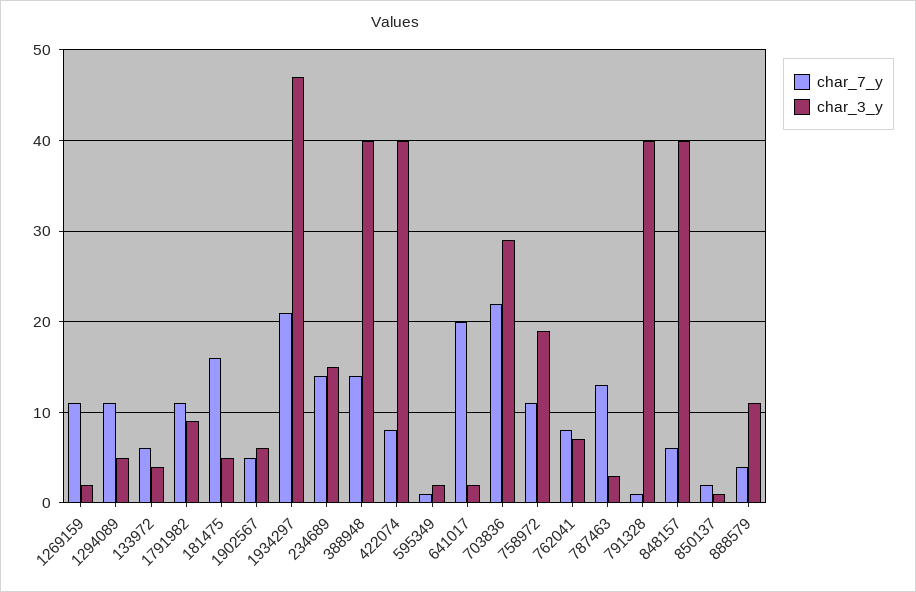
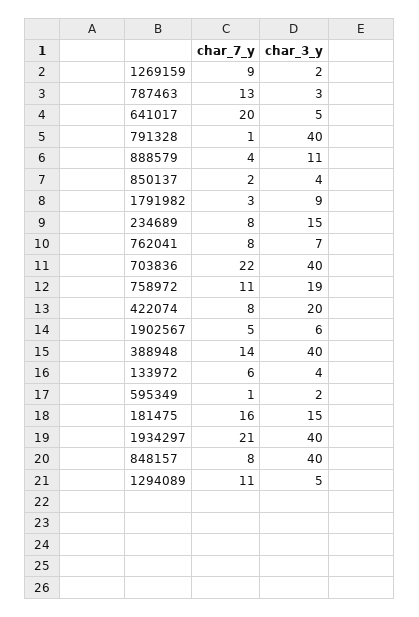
  {
    "char_7_y": {
-     "1269159": 11,
+     "1269159": 9,
      "1294089": 11,
      "133972": 6,
-     "1791982": 11,
+     "1791982": 3,
      "181475": 16,
      "1902567": 5,
      "1934297": 21,
-     "234689": 14,
+     "234689": 8,
      "388948": 14,
      "422074": 8,
      "595349": 1,
      "641017": 20,
      "703836": 22,
      "758972": 11,
      "762041": 8,
      "787463": 13,
      "791328": 1,
-     "848157": 6,
+     "848157": 8,
      "850137": 2,
      "888579": 4
    },
    "char_3_y": {
      "1269159": 2,
      "1294089": 5,
      "133972": 4,
      "1791982": 9,
-     "181475": 5,
+     "181475": 15,
      "1902567": 6,
-     "1934297": 47,
+     "1934297": 40,
      "234689": 15,
      "388948": 40,
-     "422074": 40,
+     "422074": 20,
      "595349": 2,
-     "641017": 2,
+     "641017": 5,
-     "703836": 29,
+     "703836": 40,
      "758972": 19,
      "762041": 7,
      "787463": 3,
      "791328": 40,
      "848157": 40,
-     "850137": 1,
+     "850137": 4,
      "888579": 11
    }
  }

